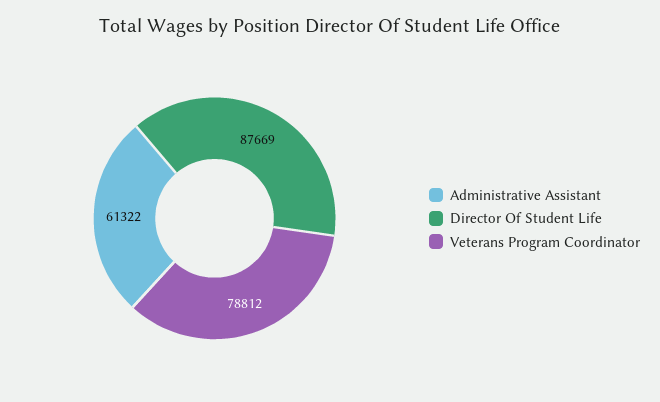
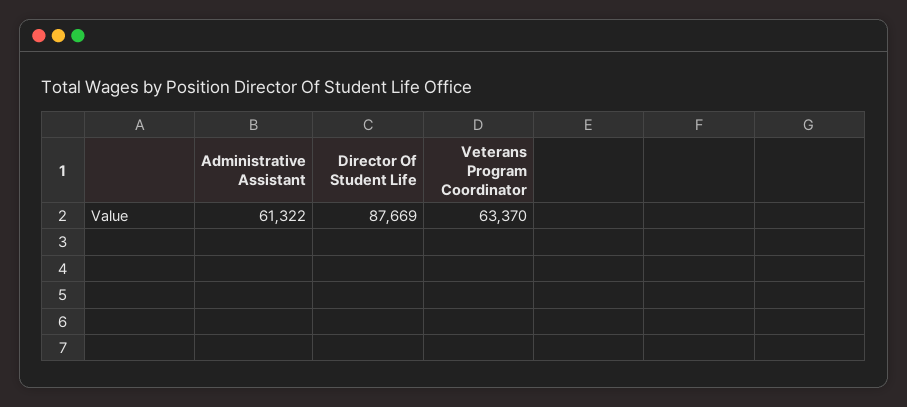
  {
    "Administrative Assistant": 61322,
    "Director Of Student Life": 87669,
-   "Veterans Program Coordinator": 78812
+   "Veterans Program Coordinator": 63370
  }

